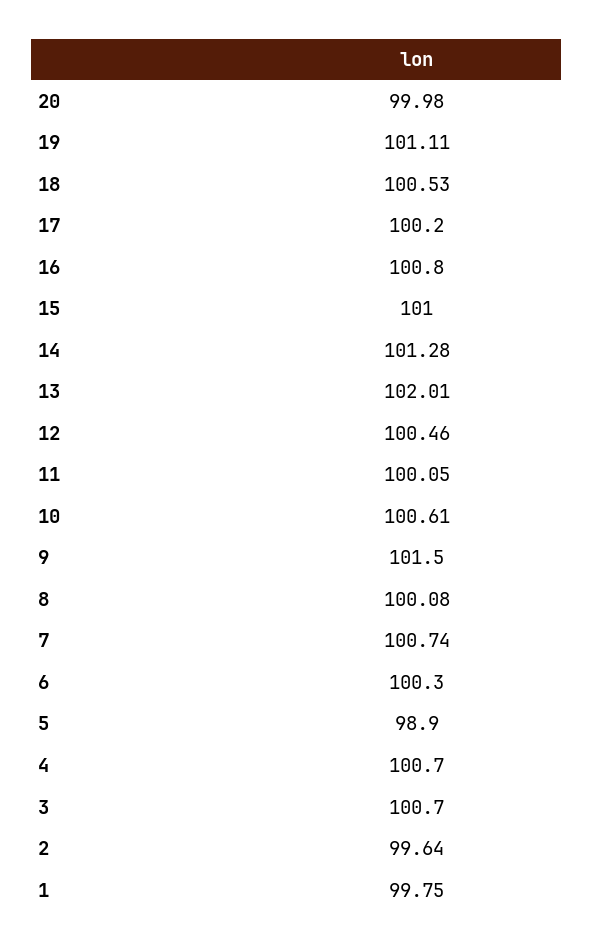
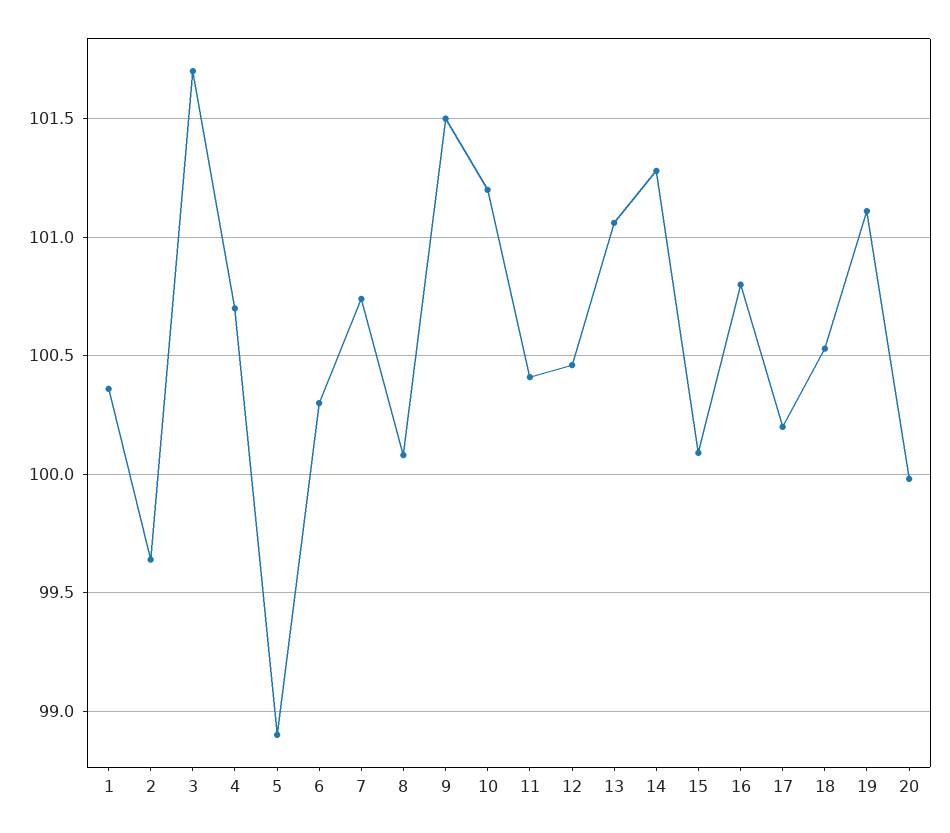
  {
    "20": 99.98,
    "19": 101.11,
    "18": 100.53,
    "17": 100.2,
    "16": 100.8,
-   "15": 101,
+   "15": 100.1,
    "14": 101.28,
-   "13": 102.01,
+   "13": 101.05,
    "12": 100.46,
-   "11": 100.05,
+   "11": 100.4,
-   "10": 100.61,
+   "10": 101.2,
    "9": 101.5,
    "8": 100.08,
    "7": 100.74,
    "6": 100.3,
    "5": 98.9,
    "4": 100.7,
-   "3": 100.7,
+   "3": 101.7,
    "2": 99.64,
-   "1": 99.75
+   "1": 100.35
  }

